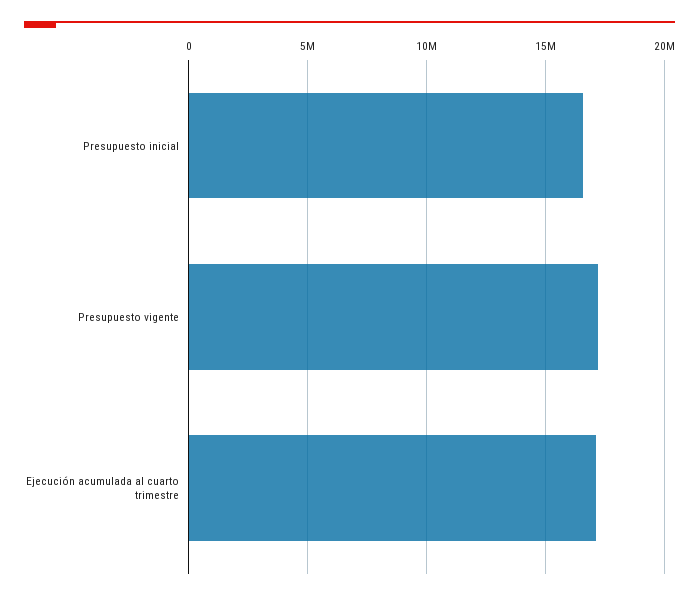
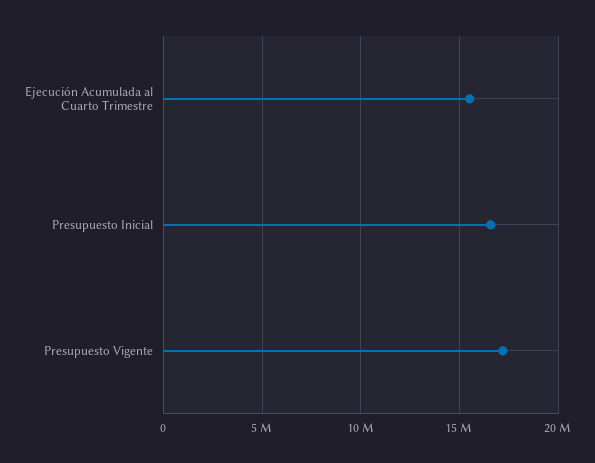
  {
    "Presupuesto inicial": 16500000,
    "Presupuesto vigente": 17000000,
-   "Ejecución acumulada al cuarto trimestre": 17000000
+   "Ejecución acumulada al cuarto trimestre": 15500000
  }

